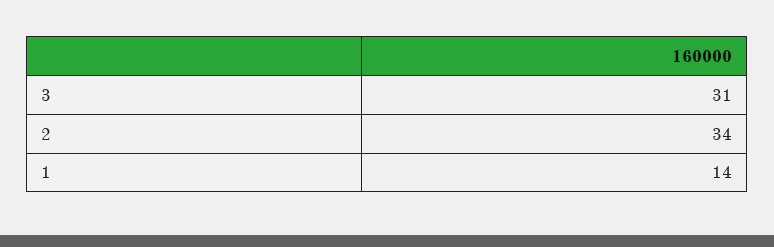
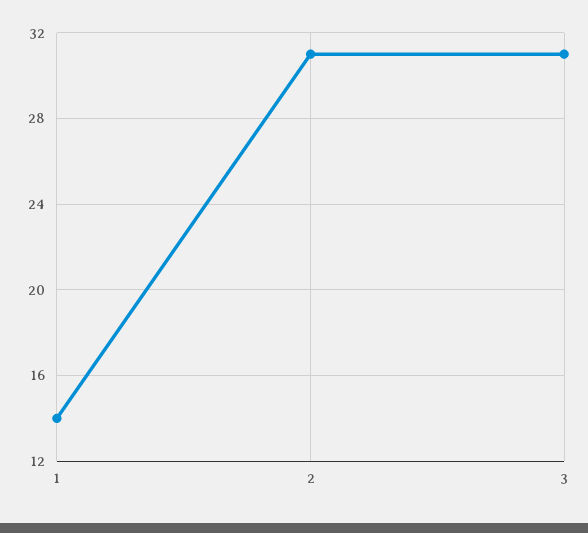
  {
    "3": 31,
-   "2": 34,
+   "2": 31,
    "1": 14
  }

